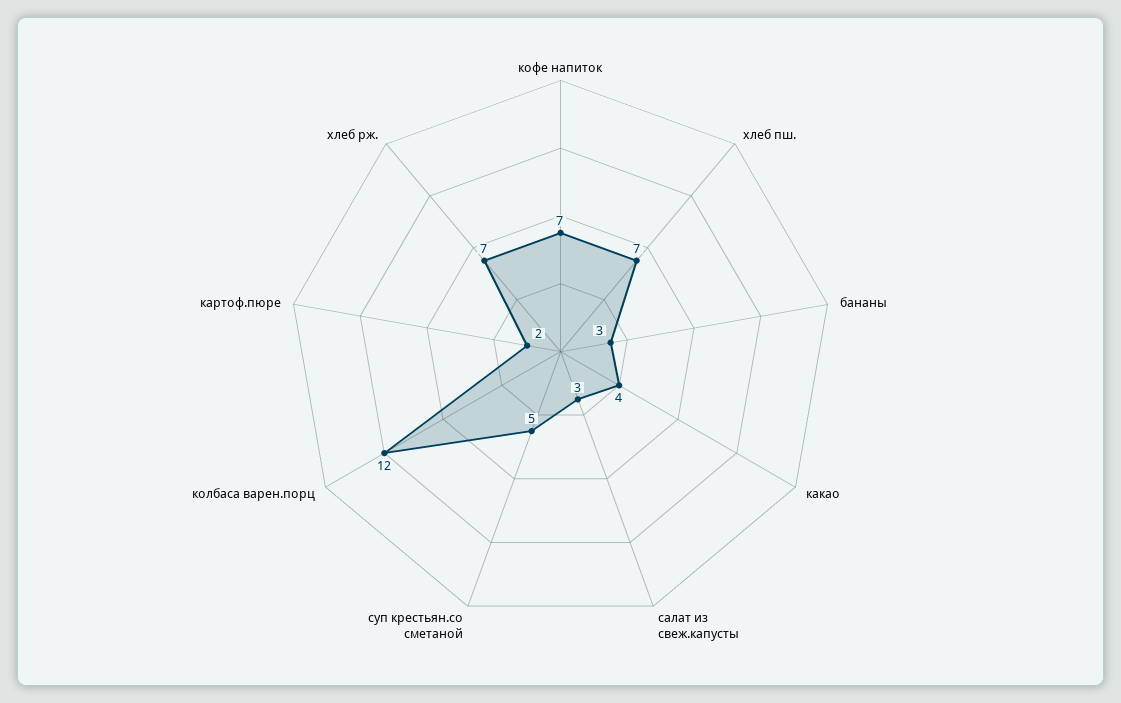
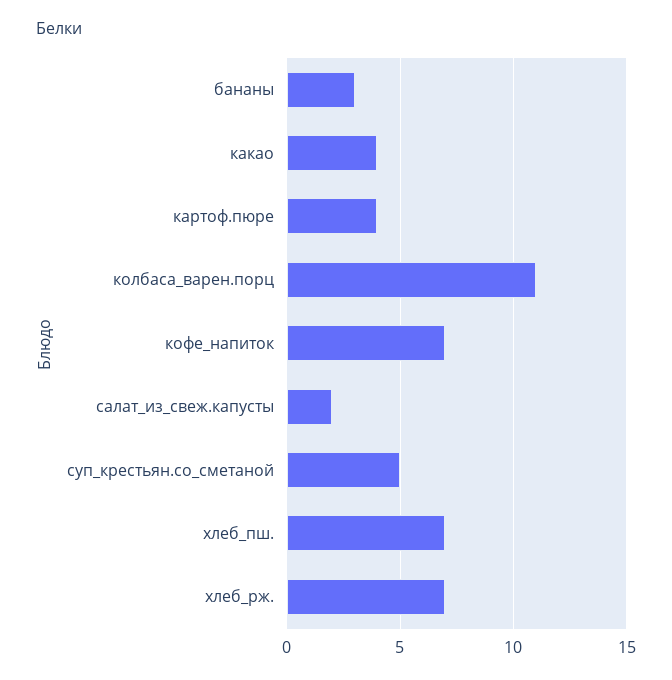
  {
    "кофе напиток": 7,
    "хлеб пш.": 7,
    "бананы": 3,
    "какао": 4,
-   "салат из свеж.капусты": 3,
+   "салат из свеж.капусты": 2,
    "суп крестьян.со сметаной": 5,
-   "колбаса варен.порц": 12,
+   "колбаса варен.порц": 11,
-   "картоф.пюре": 2,
+   "картоф.пюре": 4,
    "хлеб рж.": 7
  }

